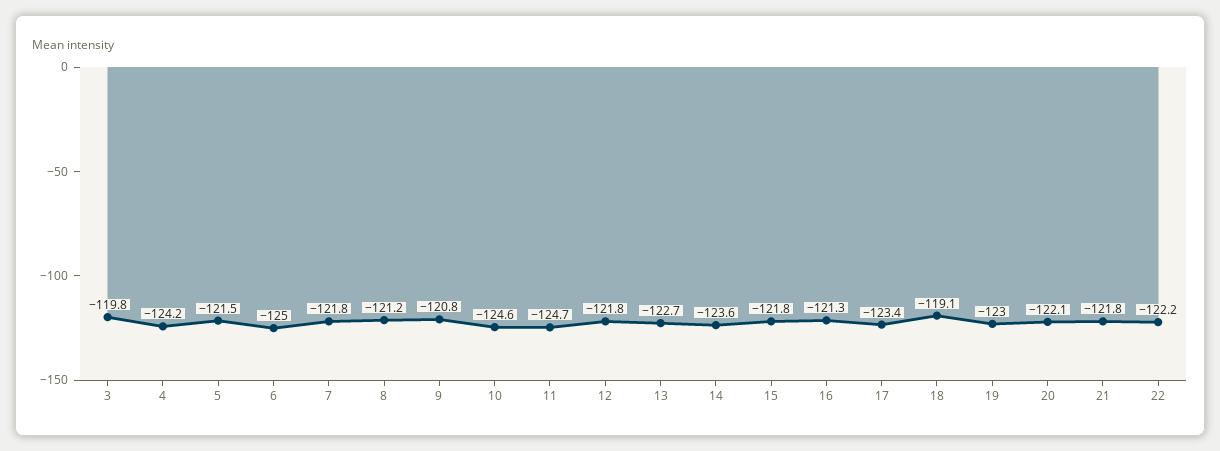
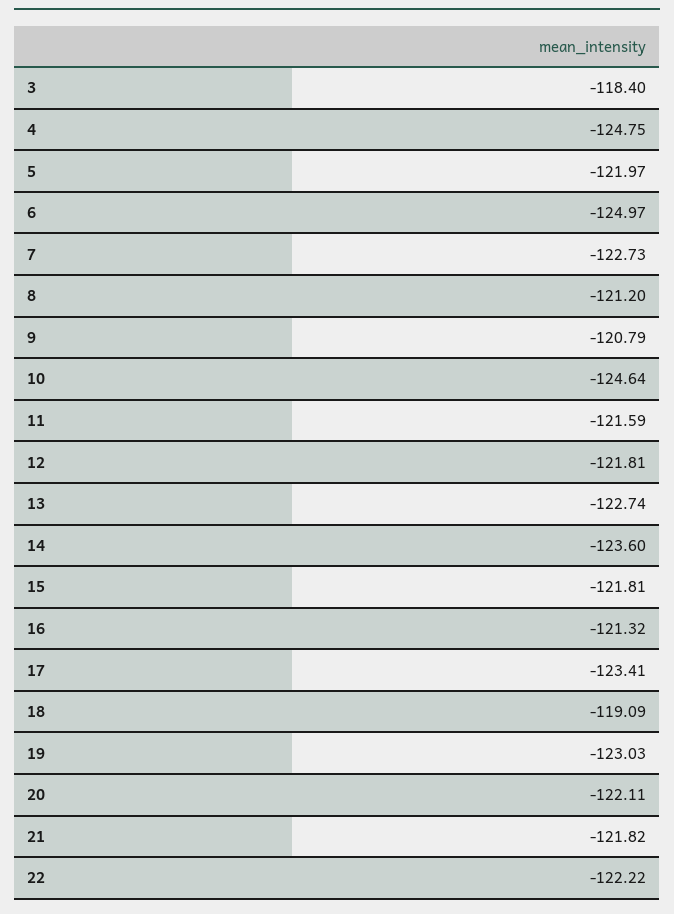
  {
-   "3": -119.8,
+   "3": -118.4,
-   "4": -124.2,
+   "4": -124.75,
-   "5": -121.5,
+   "5": -121.97,
    "6": -124.97,
-   "7": -121.8,
+   "7": -122.73,
    "8": -121.2,
    "9": -120.79,
    "10": -124.64,
-   "11": -124.7,
+   "11": -121.59,
    "12": -121.81,
    "13": -122.74,
    "14": -123.6,
    "15": -121.81,
    "16": -121.32,
    "17": -123.41,
    "18": -119.09,
    "19": -123.03,
    "20": -122.11,
    "21": -121.82,
    "22": -122.22
  }

